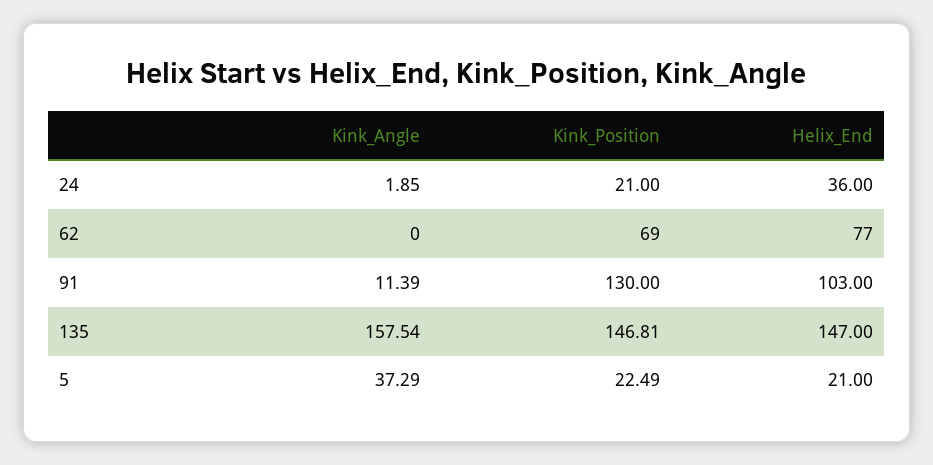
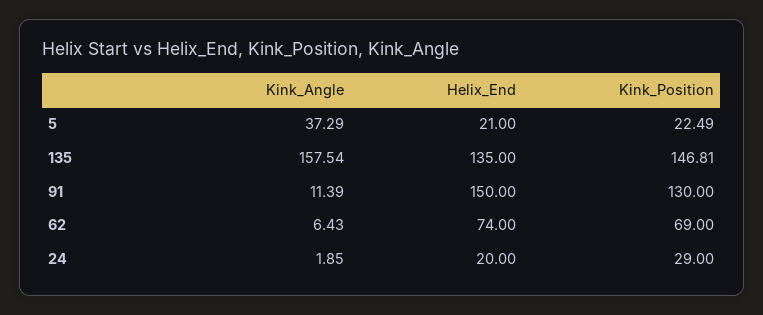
  {
    "Kink_Angle": {
      "24": 1.85,
-     "62": 0,
+     "62": 6.43,
      "91": 11.39,
      "135": 157.54,
      "5": 37.29
    },
    "Kink_Position": {
-     "24": 21,
+     "24": 29,
      "62": 69,
      "91": 130,
      "135": 146.81,
      "5": 22.49
    },
    "Helix_End": {
-     "24": 36,
+     "24": 20,
-     "62": 77,
+     "62": 74,
-     "91": 103,
+     "91": 150,
-     "135": 147,
+     "135": 135,
      "5": 21
    }
  }

